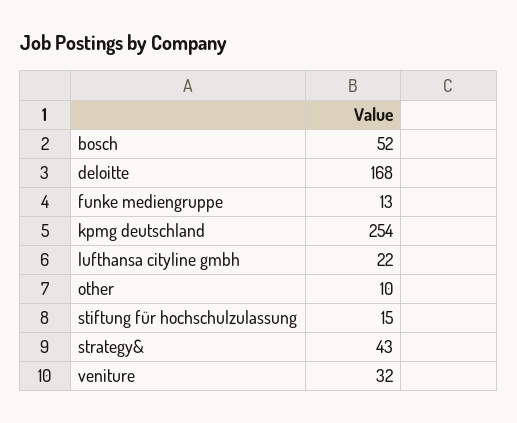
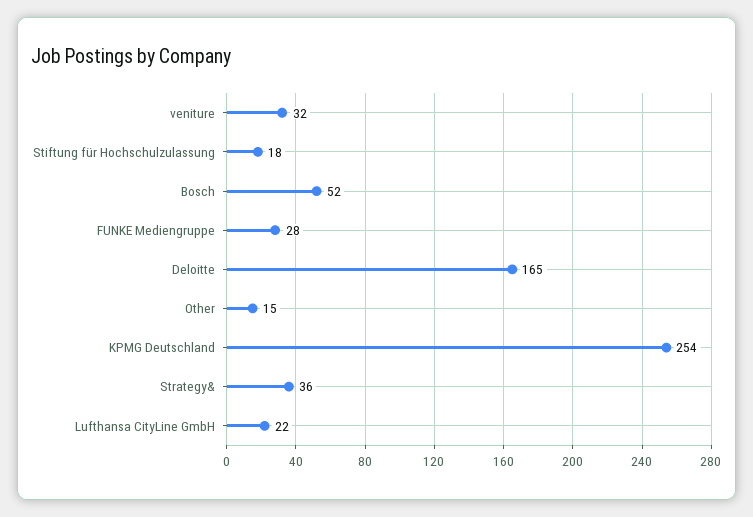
  {
    "bosch": 52,
-   "deloitte": 168,
+   "deloitte": 165,
-   "funke mediengruppe": 13,
+   "funke mediengruppe": 28,
    "kpmg deutschland": 254,
    "lufthansa cityline gmbh": 22,
-   "other": 10,
+   "other": 15,
-   "stiftung für hochschulzulassung": 15,
+   "stiftung für hochschulzulassung": 18,
-   "strategy&": 43,
+   "strategy&": 36,
    "veniture": 32
  }

